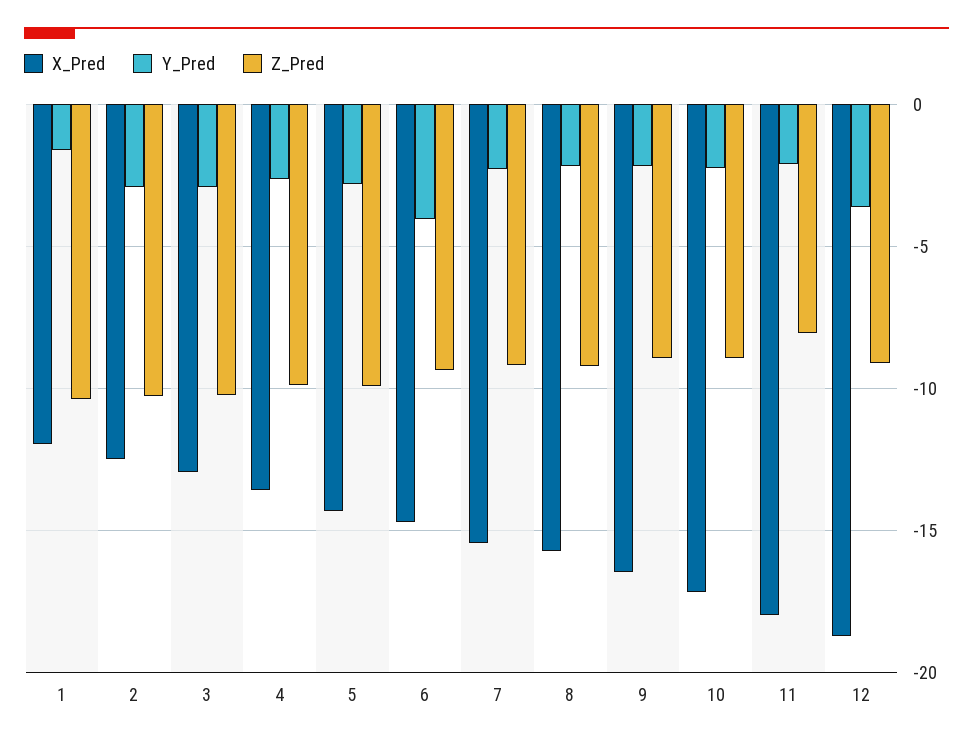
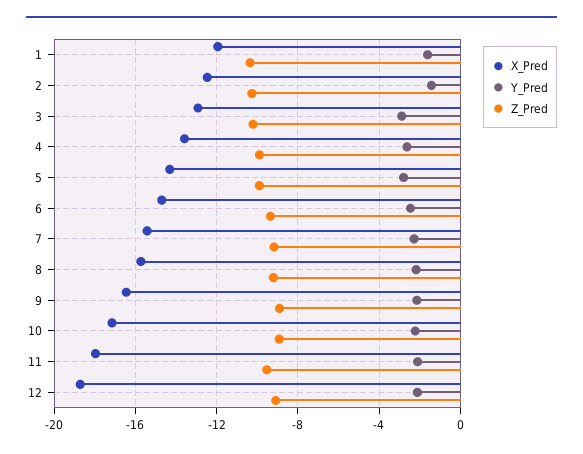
  {
    "X_Pred": {
      "1": -12,
      "2": -12.5,
      "3": -13,
      "4": -13.5,
      "5": -14.5,
      "6": -14.5,
      "7": -15.5,
      "8": -15.5,
      "9": -16.5,
      "10": -17,
      "11": -18,
      "12": -18.5
    },
    "Y_Pred": {
      "1": -1.5,
-     "2": -3,
+     "2": -1.5,
      "3": -3,
      "4": -2.5,
      "5": -3,
-     "6": -4,
+     "6": -2.5,
      "7": -2.5,
      "8": -2,
      "9": -2,
      "10": -2,
      "11": -2,
-     "12": -3.5
+     "12": -2
    },
    "Z_Pred": {
      "1": -10.5,
      "2": -10.5,
      "3": -10,
      "4": -10,
      "5": -10,
      "6": -9.5,
      "7": -9,
      "8": -9,
      "9": -9,
      "10": -9,
-     "11": -8,
+     "11": -9.5,
      "12": -9
    }
  }

